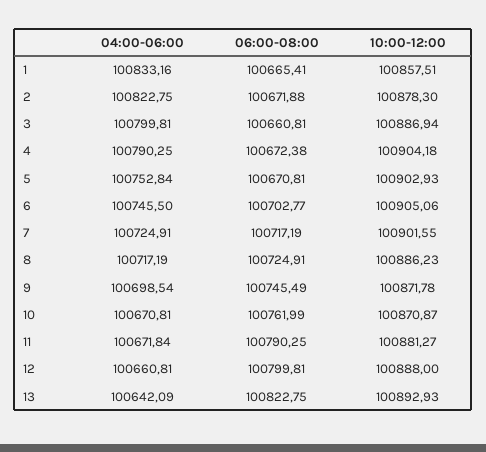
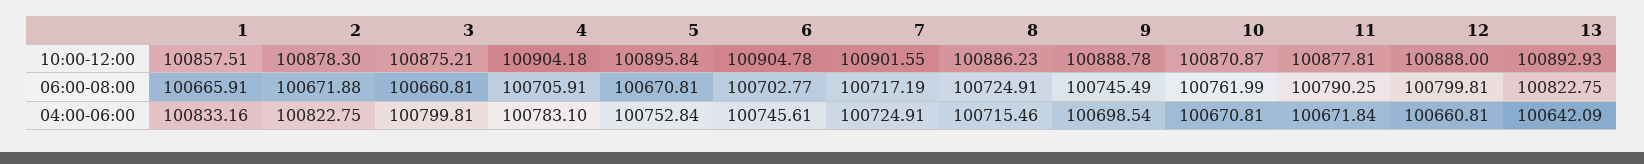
  {
    "04:00-06:00": {
      "1": 100833.16,
      "2": 100822.75,
      "3": 100799.81,
-     "4": 100790.25,
+     "4": 100783.1,
      "5": 100752.84,
-     "6": 100745.5,
+     "6": 100745.61,
      "7": 100724.91,
-     "8": 100717.19,
+     "8": 100715.46,
      "9": 100698.54,
      "10": 100670.81,
      "11": 100671.84,
      "12": 100660.81,
      "13": 100642.09
    },
    "06:00-08:00": {
-     "1": 100665.41,
+     "1": 100665.91,
      "2": 100671.88,
      "3": 100660.81,
-     "4": 100672.38,
+     "4": 100705.91,
      "5": 100670.81,
      "6": 100702.77,
      "7": 100717.19,
      "8": 100724.91,
      "9": 100745.49,
      "10": 100761.99,
      "11": 100790.25,
      "12": 100799.81,
      "13": 100822.75
    },
    "10:00-12:00": {
      "1": 100857.51,
      "2": 100878.3,
-     "3": 100886.94,
+     "3": 100875.21,
      "4": 100904.18,
-     "5": 100902.93,
+     "5": 100895.84,
-     "6": 100905.06,
+     "6": 100904.78,
      "7": 100901.55,
      "8": 100886.23,
-     "9": 100871.78,
+     "9": 100888.78,
      "10": 100870.87,
-     "11": 100881.27,
+     "11": 100877.81,
      "12": 100888,
      "13": 100892.93
    }
  }

